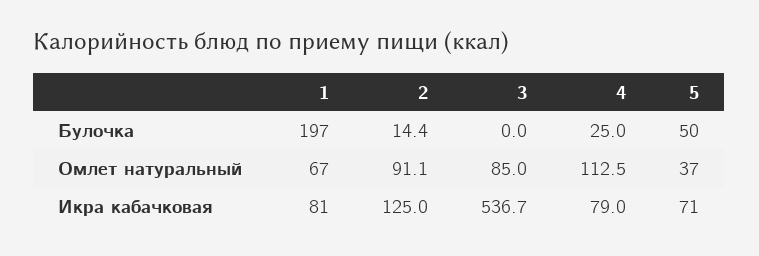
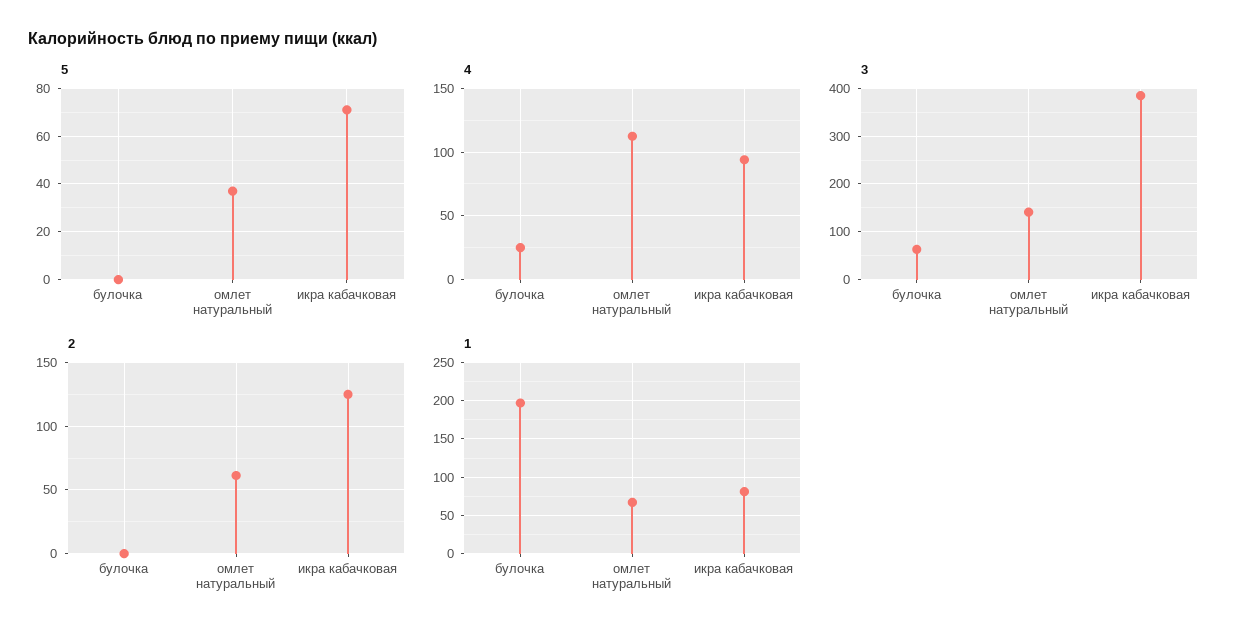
  {
    "1": {
      "Булочка": 197,
      "Омлет натуральный": 67,
      "Икра кабачковая": 81
    },
    "2": {
-     "Булочка": 14.4,
+     "Булочка": 0,
-     "Омлет натуральный": 91.1,
+     "Омлет натуральный": 60,
      "Икра кабачковая": 125
    },
    "3": {
-     "Булочка": 0,
+     "Булочка": 60,
-     "Омлет натуральный": 85,
+     "Омлет натуральный": 140,
-     "Икра кабачковая": 536.7
+     "Икра кабачковая": 380
    },
    "4": {
      "Булочка": 25,
      "Омлет натуральный": 112.5,
-     "Икра кабачковая": 79
+     "Икра кабачковая": 95
    },
    "5": {
-     "Булочка": 50,
+     "Булочка": 0,
      "Омлет натуральный": 37,
      "Икра кабачковая": 71
    }
  }

